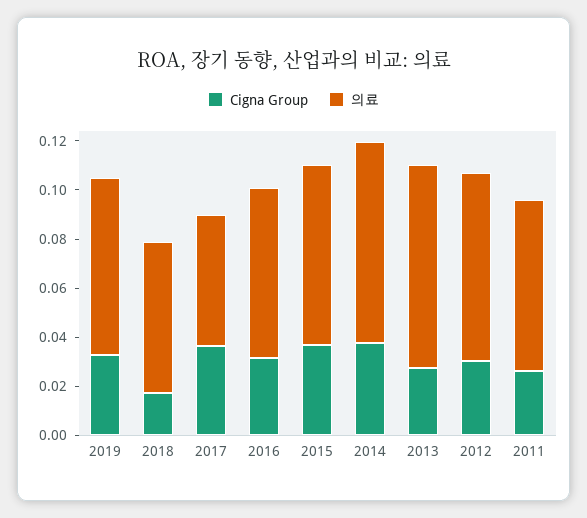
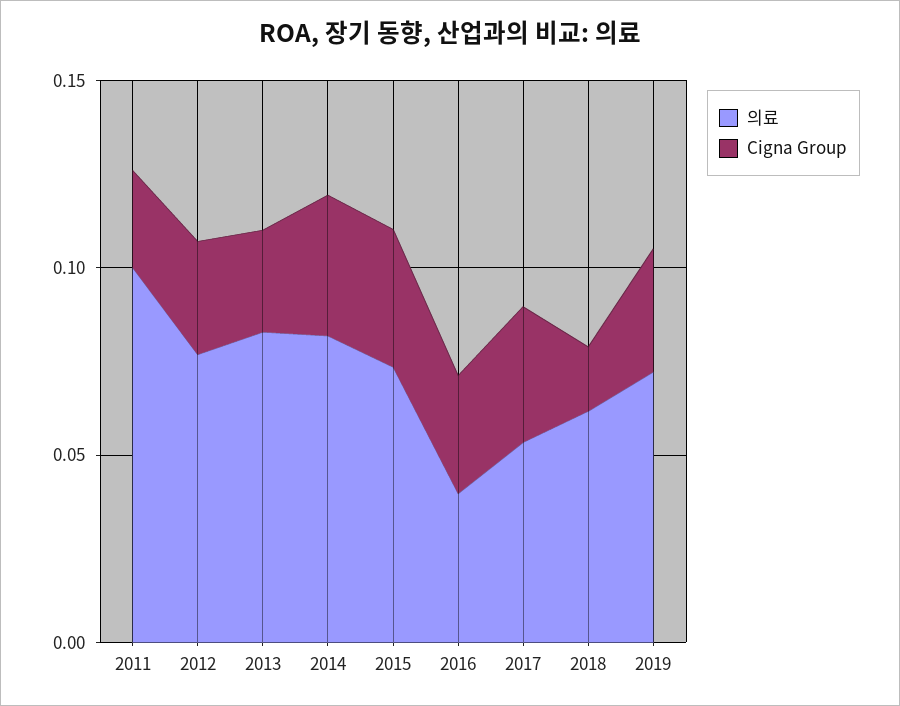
  {
    "Cigna Group": {
      "2019": 0.035,
      "2018": 0.015,
      "2017": 0.035,
      "2016": 0.03,
      "2015": 0.035,
      "2014": 0.04,
      "2013": 0.025,
      "2012": 0.03,
      "2011": 0.025
    },
    "의료": {
      "2019": 0.07,
      "2018": 0.06,
      "2017": 0.055,
-     "2016": 0.07,
+     "2016": 0.04,
      "2015": 0.075,
      "2014": 0.08,
      "2013": 0.085,
      "2012": 0.075,
-     "2011": 0.07
+     "2011": 0.1
    }
  }

